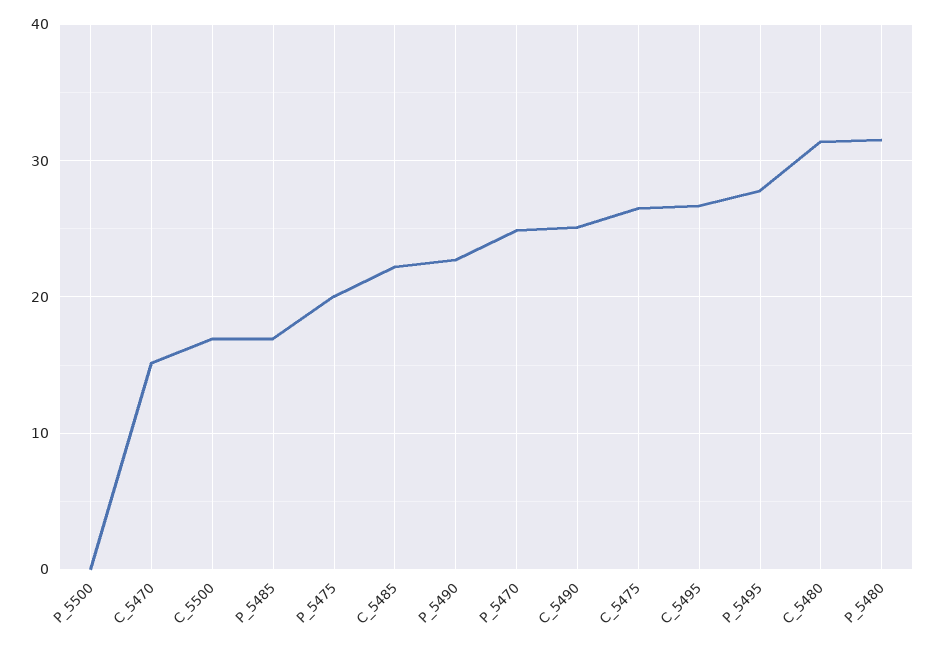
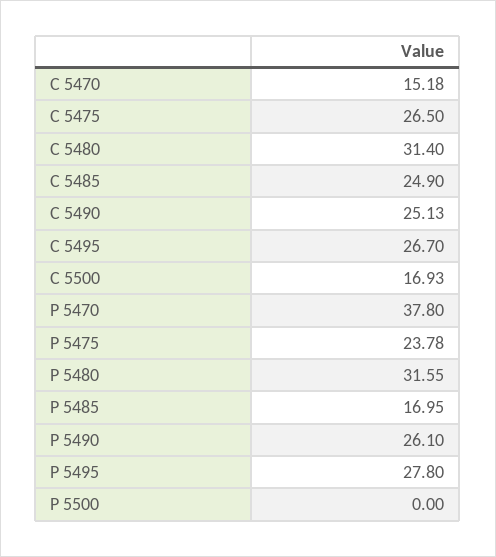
  {
    "P_5500": 0,
    "C_5470": 15.18,
    "C_5500": 16.93,
    "P_5485": 16.95,
-   "P_5475": 20,
+   "P_5475": 23.78,
-   "C_5485": 22,
+   "C_5485": 24.9,
-   "P_5490": 23,
+   "P_5490": 26.1,
-   "P_5470": 25,
+   "P_5470": 37.8,
    "C_5490": 25.13,
    "C_5475": 26.5,
    "C_5495": 26.7,
    "P_5495": 27.8,
    "C_5480": 31.4,
    "P_5480": 31.55
  }

